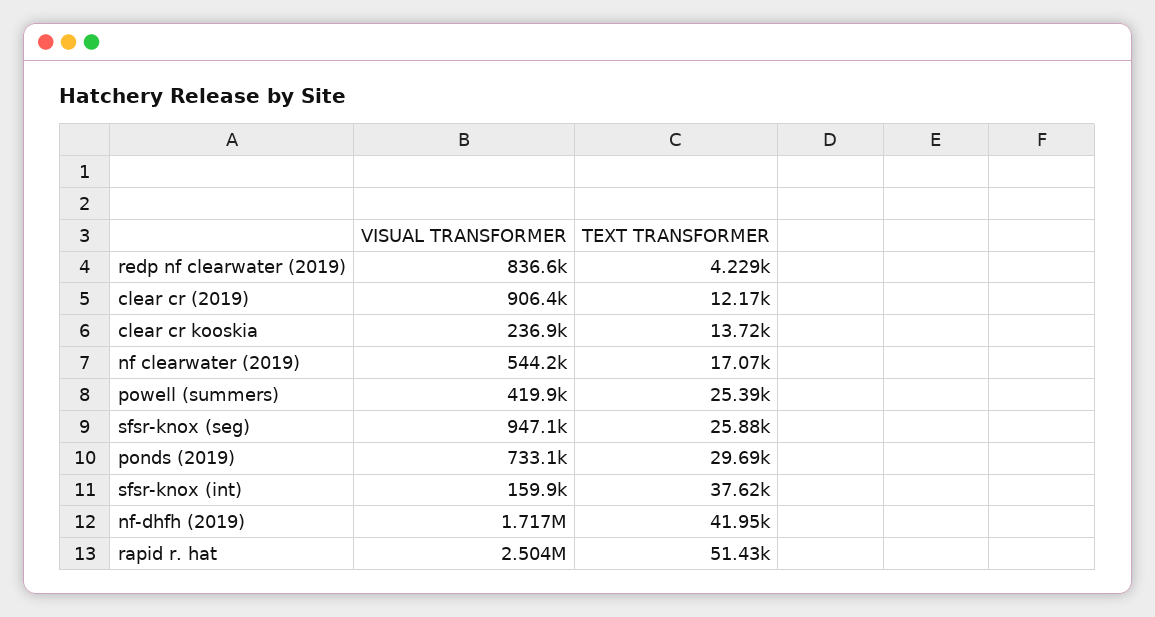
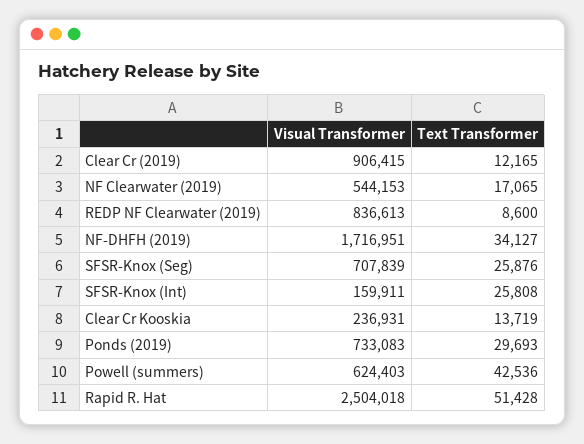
  {
    "VISUAL TRANSFORMER": {
      "redp nf clearwater (2019)": 836613,
      "clear cr (2019)": 906415,
      "clear cr kooskia": 236931,
      "nf clearwater (2019)": 544153,
-     "powell (summers)": 419900,
+     "powell (summers)": 624403,
-     "sfsr-knox (seg)": 947100,
+     "sfsr-knox (seg)": 707839,
      "ponds (2019)": 733083,
      "sfsr-knox (int)": 159911,
      "nf-dhfh (2019)": 1716951,
      "rapid r. hat": 2504018
    },
    "TEXT TRANSFORMER": {
-     "redp nf clearwater (2019)": 4229,
+     "redp nf clearwater (2019)": 8600,
      "clear cr (2019)": 12165,
      "clear cr kooskia": 13719,
      "nf clearwater (2019)": 17065,
-     "powell (summers)": 25390,
+     "powell (summers)": 42536,
      "sfsr-knox (seg)": 25876,
      "ponds (2019)": 29693,
-     "sfsr-knox (int)": 37620,
+     "sfsr-knox (int)": 25808,
-     "nf-dhfh (2019)": 41950,
+     "nf-dhfh (2019)": 34127,
      "rapid r. hat": 51428
    }
  }

